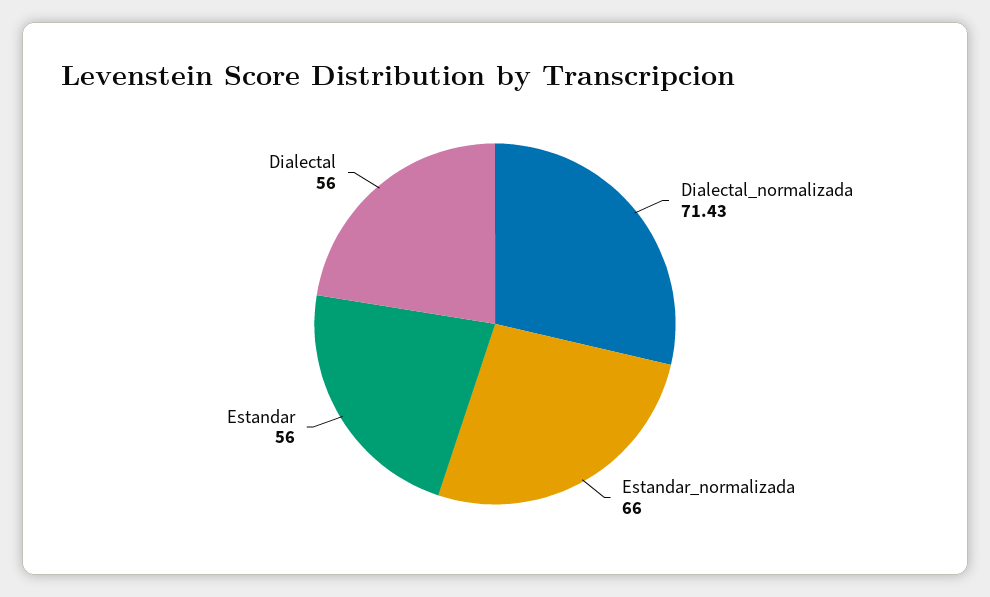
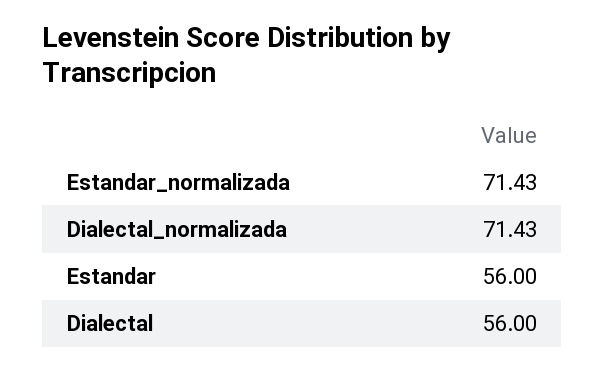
  {
    "Dialectal_normalizada": 71.43,
-   "Estandar_normalizada": 66,
+   "Estandar_normalizada": 71.43,
    "Estandar": 56,
    "Dialectal": 56
  }

